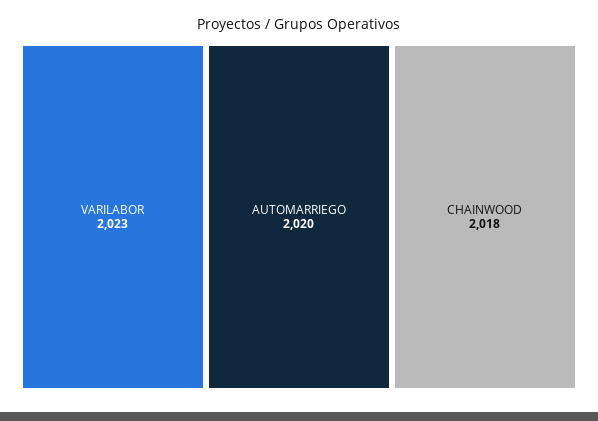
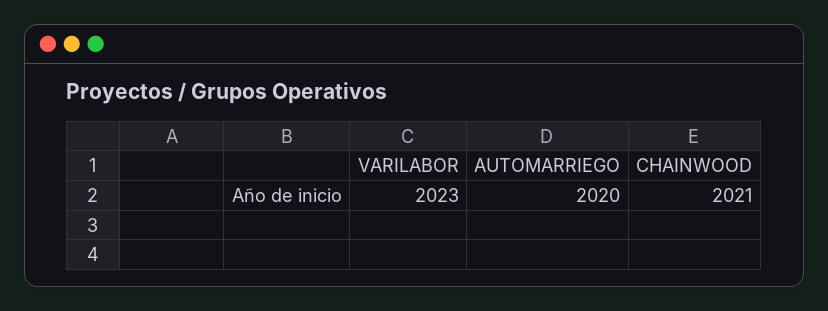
  {
    "VARILABOR": 2023,
    "AUTOMARRIEGO": 2020,
-   "CHAINWOOD": 2018
+   "CHAINWOOD": 2021
  }

